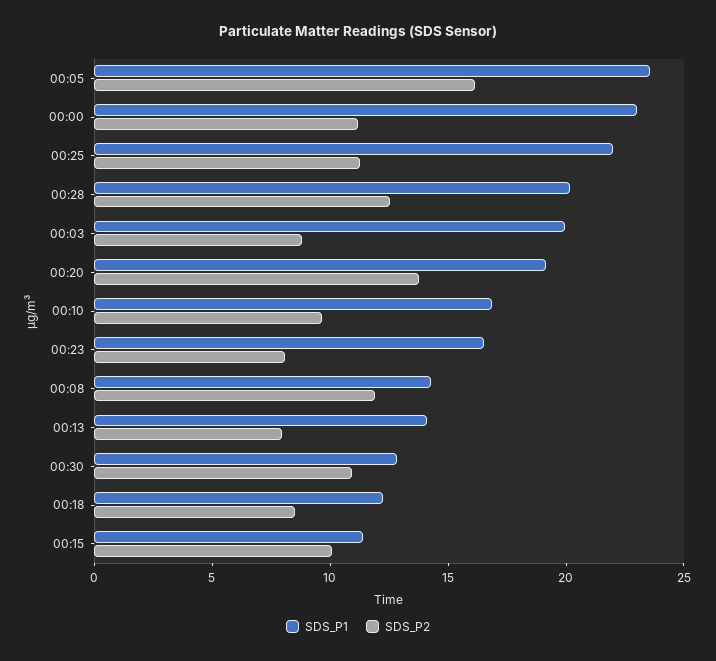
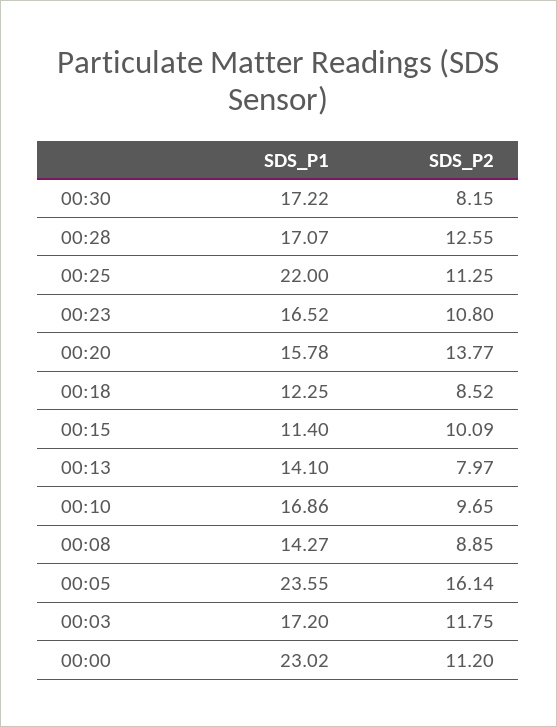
  {
    "SDS_P1": {
      "00:05": 23.55,
      "00:00": 23.02,
      "00:25": 22,
-     "00:28": 20,
+     "00:28": 17.07,
-     "00:03": 20,
+     "00:03": 17.2,
-     "00:20": 19,
+     "00:20": 15.78,
      "00:10": 16.86,
      "00:23": 16.52,
      "00:08": 14.27,
      "00:13": 14.1,
-     "00:30": 13,
+     "00:30": 17.22,
      "00:18": 12.25,
      "00:15": 11.4
    },
    "SDS_P2": {
      "00:05": 16.14,
      "00:00": 11.2,
      "00:25": 11.25,
      "00:28": 12.55,
-     "00:03": 9,
+     "00:03": 11.75,
      "00:20": 13.77,
      "00:10": 9.65,
-     "00:23": 8,
+     "00:23": 10.8,
-     "00:08": 12,
+     "00:08": 8.85,
      "00:13": 7.97,
-     "00:30": 11,
+     "00:30": 8.15,
      "00:18": 8.52,
      "00:15": 10.09
    }
  }

